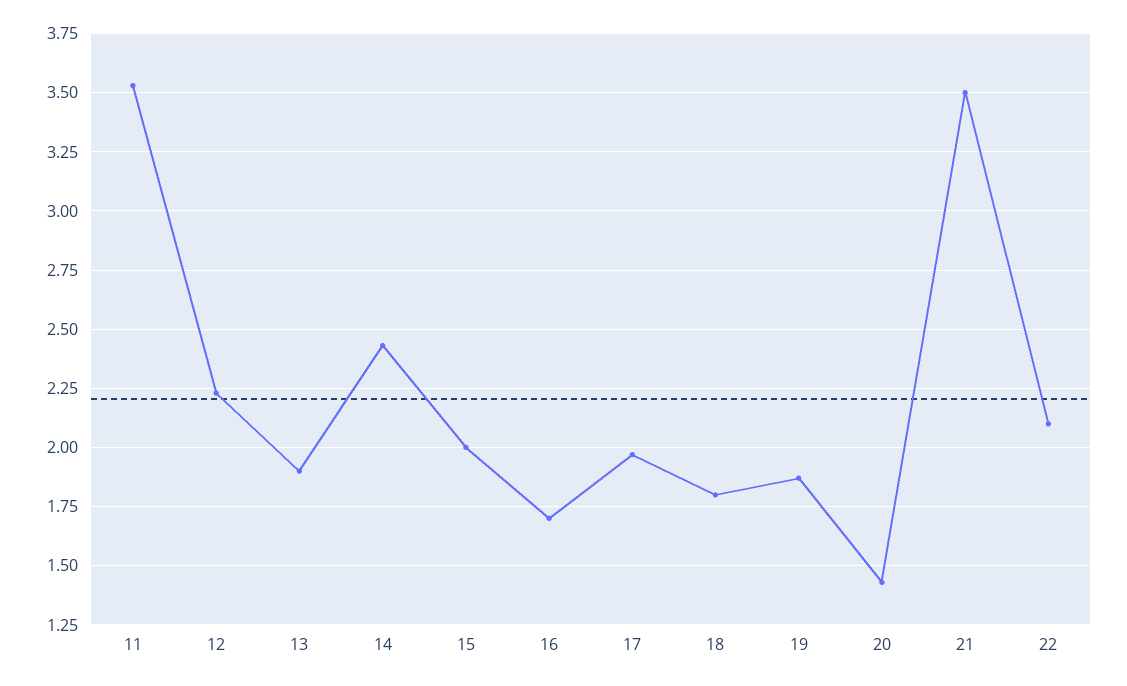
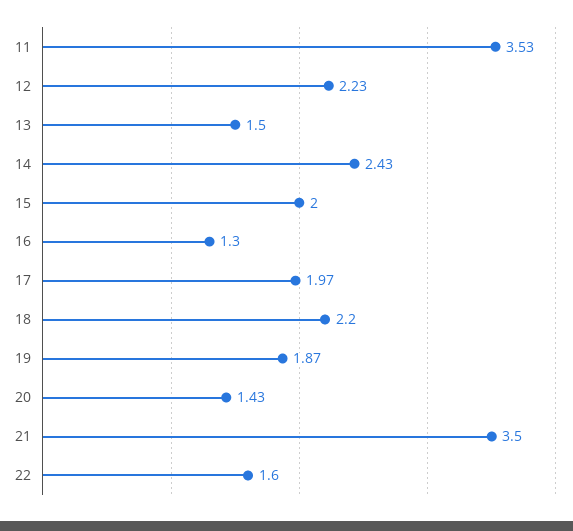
  {
    "11": 3.53,
    "12": 2.23,
-   "13": 1.9,
+   "13": 1.5,
    "14": 2.43,
    "15": 2,
-   "16": 1.7,
+   "16": 1.3,
    "17": 1.97,
-   "18": 1.8,
+   "18": 2.2,
    "19": 1.87,
    "20": 1.43,
    "21": 3.5,
-   "22": 2.1
+   "22": 1.6
  }

